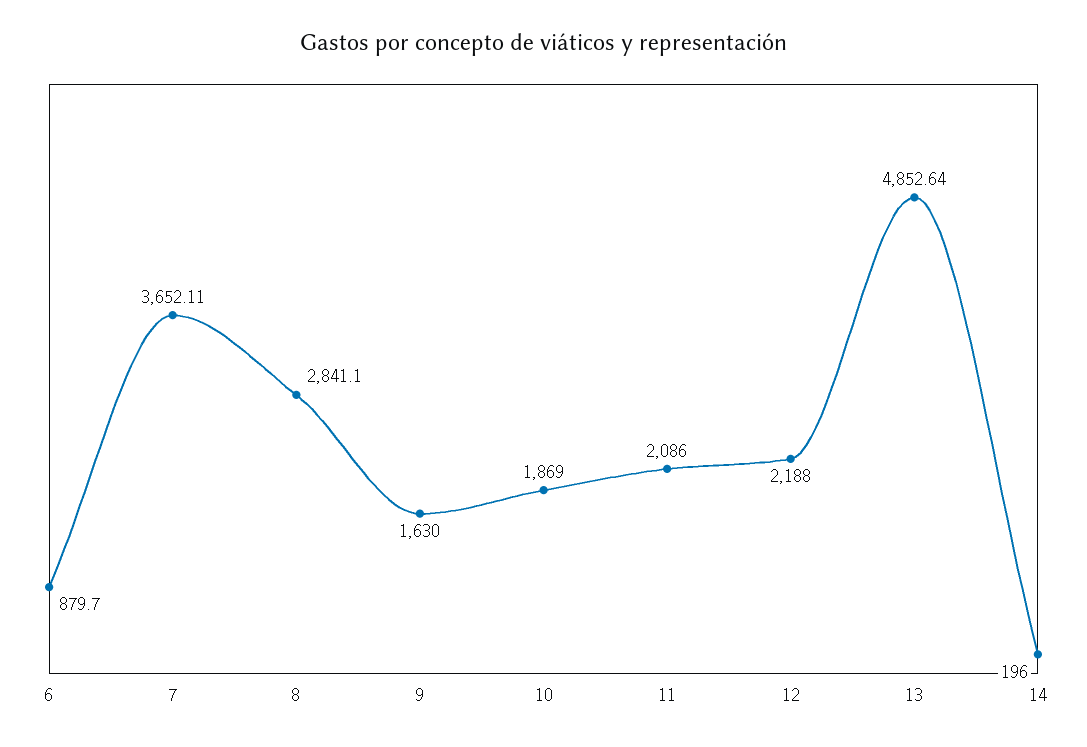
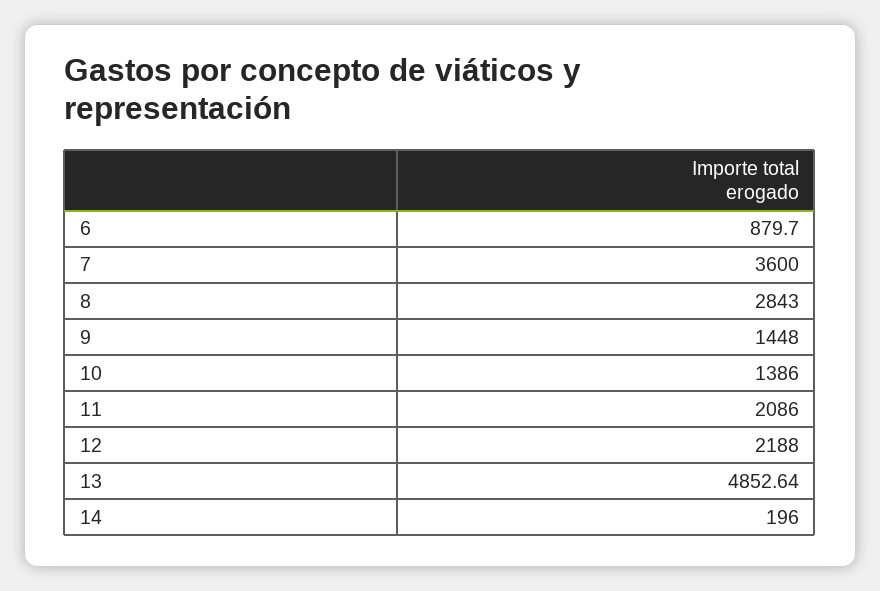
  {
    "6": 879.7,
-   "7": 3652.11,
+   "7": 3600,
-   "8": 2841.1,
+   "8": 2843,
-   "9": 1630,
+   "9": 1448,
-   "10": 1869,
+   "10": 1386,
    "11": 2086,
    "12": 2188,
    "13": 4852.64,
    "14": 196
  }

